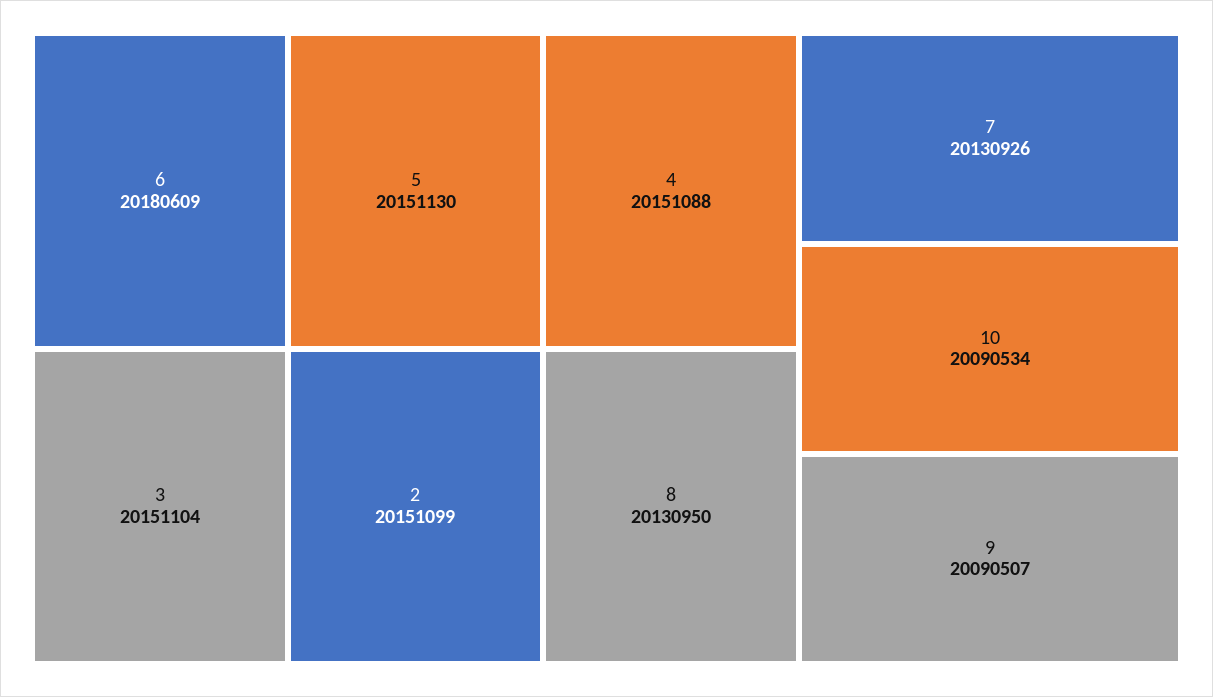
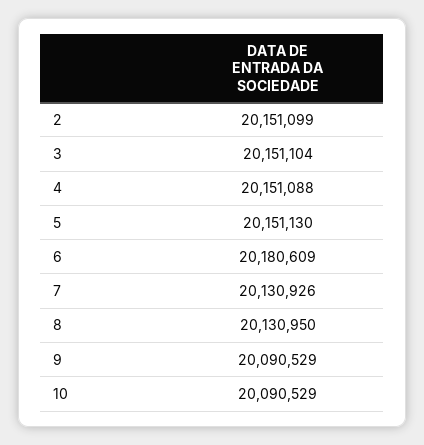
  {
    "6": 20180609,
    "5": 20151130,
    "3": 20151104,
    "2": 20151099,
    "4": 20151088,
    "8": 20130950,
    "7": 20130926,
-   "10": 20090534,
+   "10": 20090529,
-   "9": 20090507
+   "9": 20090529
  }

